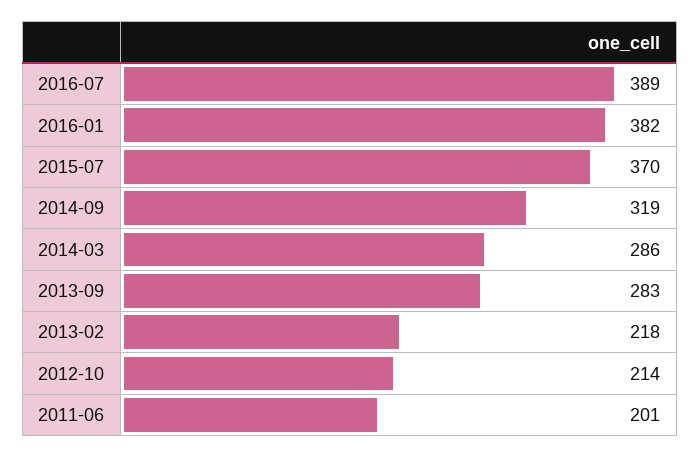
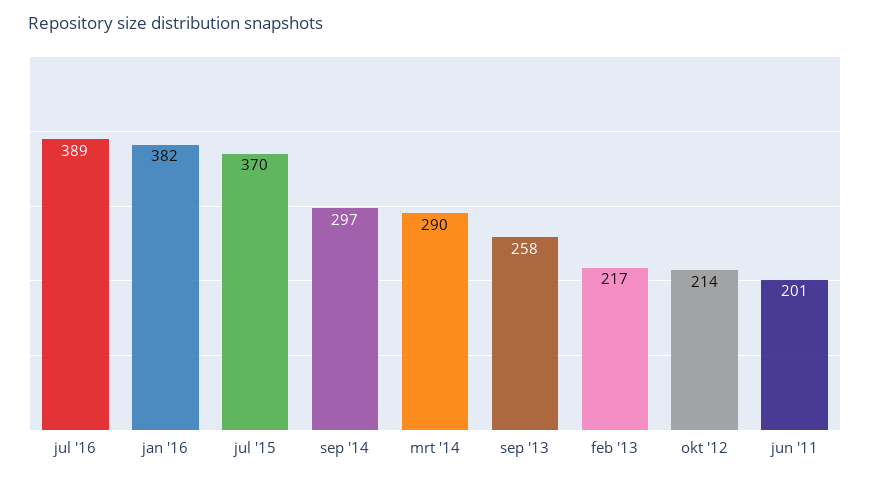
  {
    "2016-07": 389,
    "2016-01": 382,
    "2015-07": 370,
-   "2014-09": 319,
+   "2014-09": 297,
-   "2014-03": 286,
+   "2014-03": 290,
-   "2013-09": 283,
+   "2013-09": 258,
-   "2013-02": 218,
+   "2013-02": 217,
    "2012-10": 214,
    "2011-06": 201
  }

